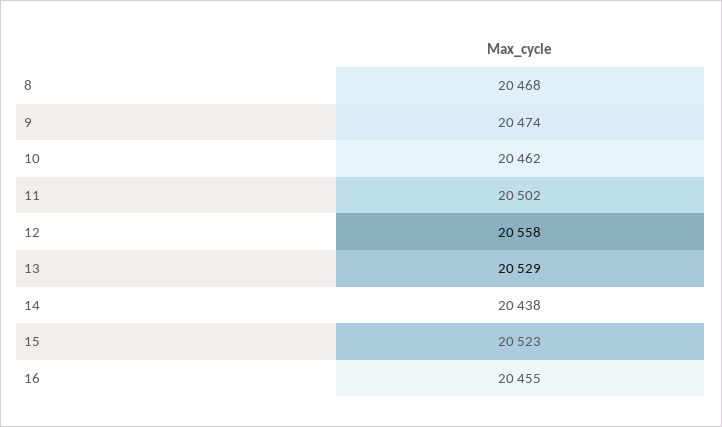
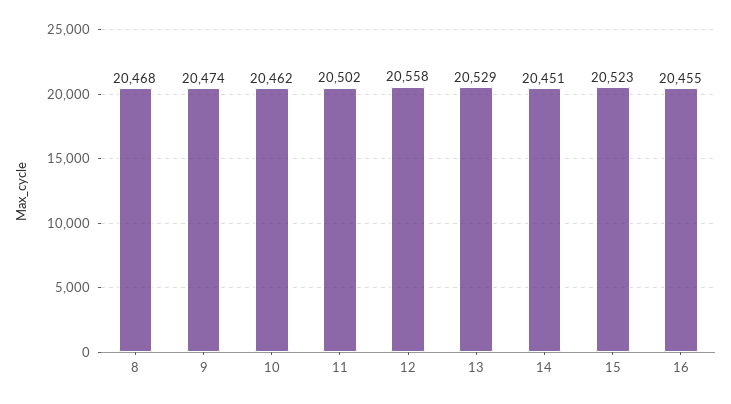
  {
    "8": 20468,
    "9": 20474,
    "10": 20462,
    "11": 20502,
    "12": 20558,
    "13": 20529,
-   "14": 20438,
+   "14": 20451,
    "15": 20523,
    "16": 20455
  }

